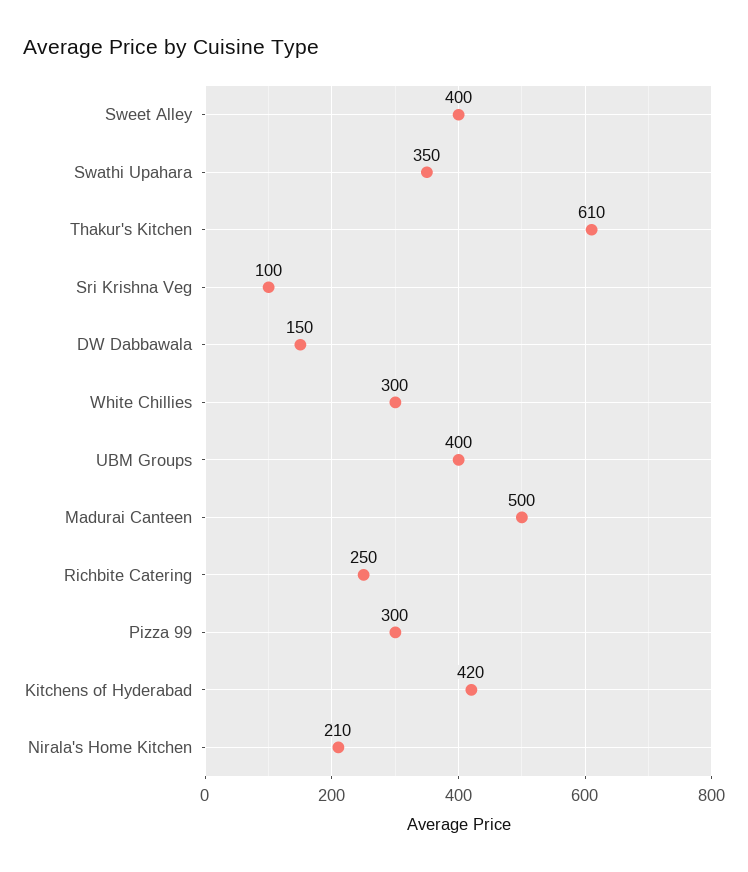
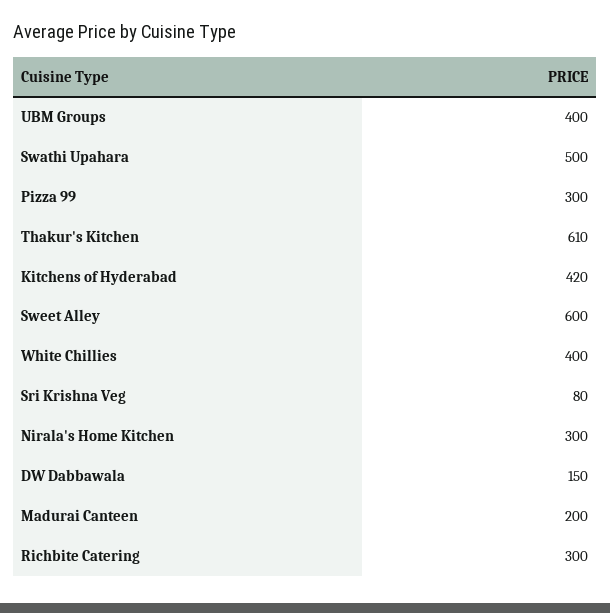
  {
-   "Sweet Alley": 400,
+   "Sweet Alley": 600,
-   "Swathi Upahara": 350,
+   "Swathi Upahara": 500,
    "Thakur's Kitchen": 610,
-   "Sri Krishna Veg": 100,
+   "Sri Krishna Veg": 80,
    "DW Dabbawala": 150,
-   "White Chillies": 300,
+   "White Chillies": 400,
    "UBM Groups": 400,
-   "Madurai Canteen": 500,
+   "Madurai Canteen": 200,
-   "Richbite Catering": 250,
+   "Richbite Catering": 300,
    "Pizza 99": 300,
    "Kitchens of Hyderabad": 420,
-   "Nirala's Home Kitchen": 210
+   "Nirala's Home Kitchen": 300
  }

